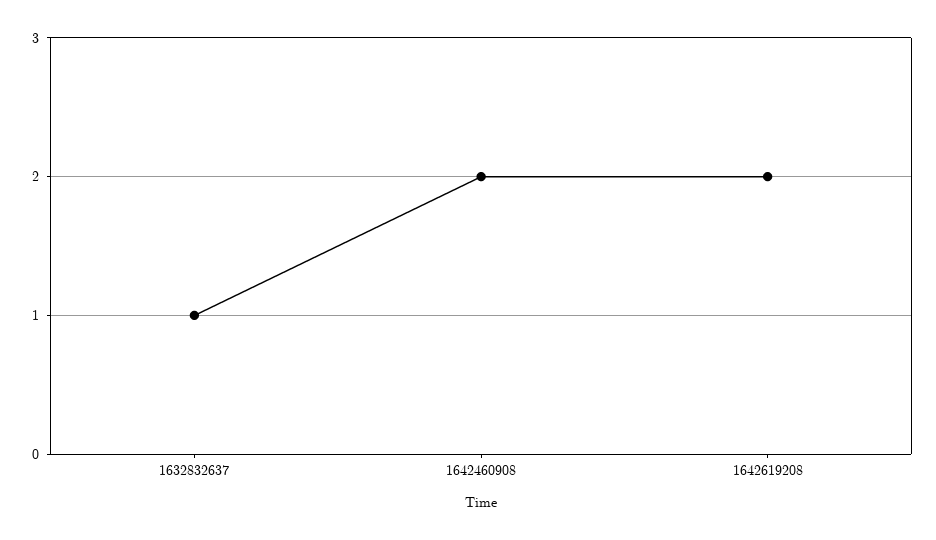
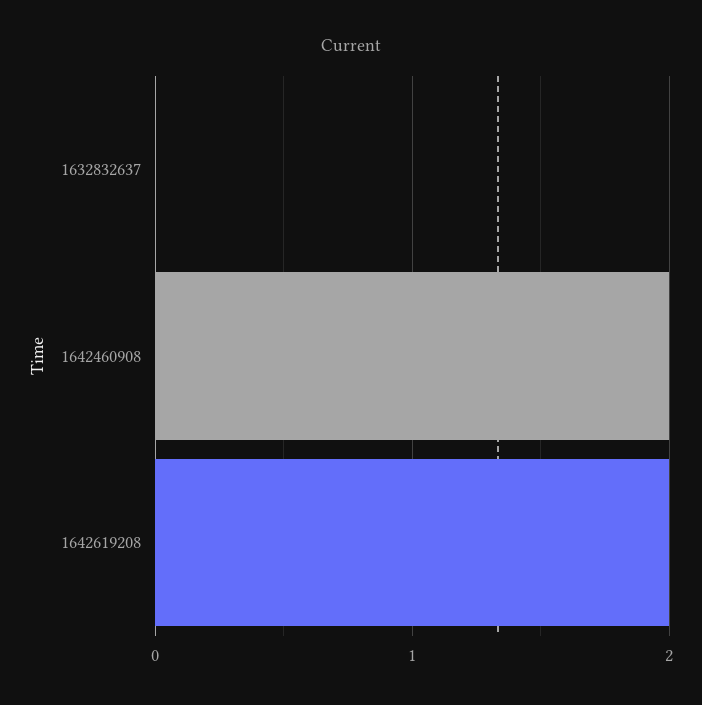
  {
-   "1632832637": 1,
+   "1632832637": 0,
    "1642460908": 2,
    "1642619208": 2
  }

